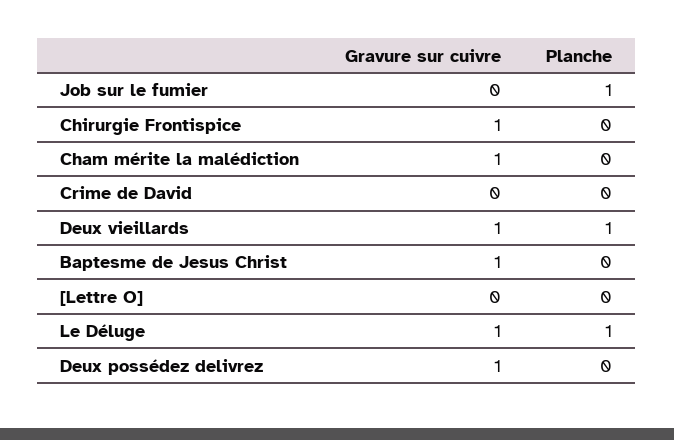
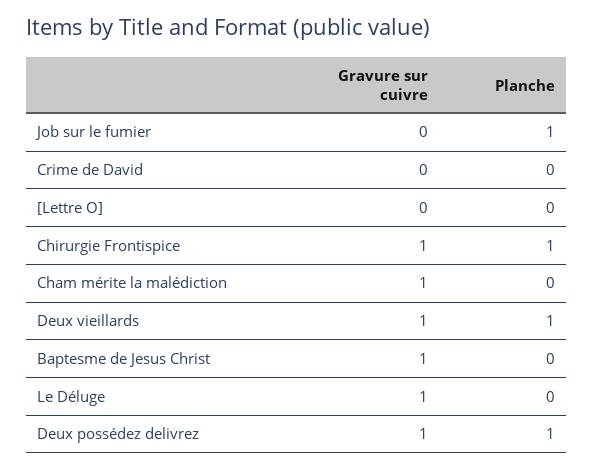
  {
    "Gravure sur cuivre": {
      "Job sur le fumier": 0,
      "Chirurgie Frontispice": 1,
      "Cham mérite la malédiction": 1,
      "Crime de David": 0,
      "Deux vieillards": 1,
      "Baptesme de Jesus Christ": 1,
      "[Lettre O]": 0,
      "Le Déluge": 1,
      "Deux possédez delivrez": 1
    },
    "Planche": {
      "Job sur le fumier": 1,
-     "Chirurgie Frontispice": 0,
+     "Chirurgie Frontispice": 1,
      "Cham mérite la malédiction": 0,
      "Crime de David": 0,
      "Deux vieillards": 1,
      "Baptesme de Jesus Christ": 0,
      "[Lettre O]": 0,
-     "Le Déluge": 1,
+     "Le Déluge": 0,
-     "Deux possédez delivrez": 0
+     "Deux possédez delivrez": 1
    }
  }

